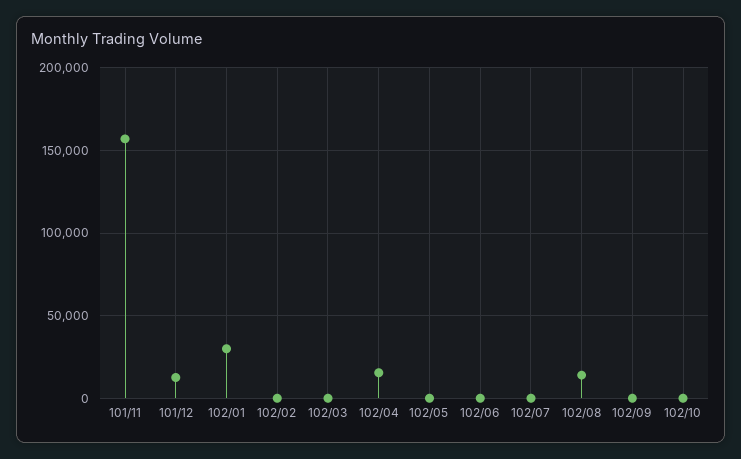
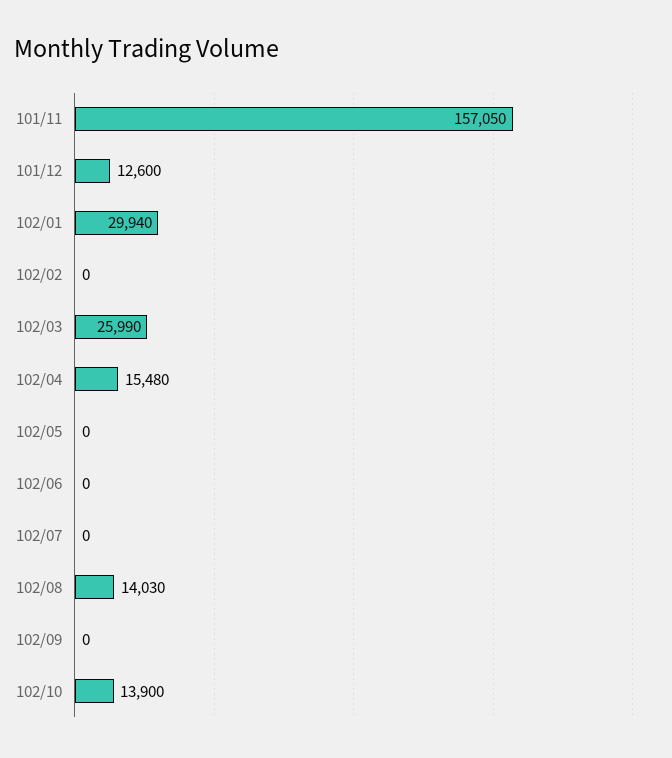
  {
    "101/11": 157050,
    "101/12": 12600,
    "102/01": 29940,
    "102/02": 0,
-   "102/03": 0,
+   "102/03": 25990,
    "102/04": 15480,
    "102/05": 0,
    "102/06": 0,
    "102/07": 0,
    "102/08": 14030,
    "102/09": 0,
-   "102/10": 0
+   "102/10": 13900
  }

